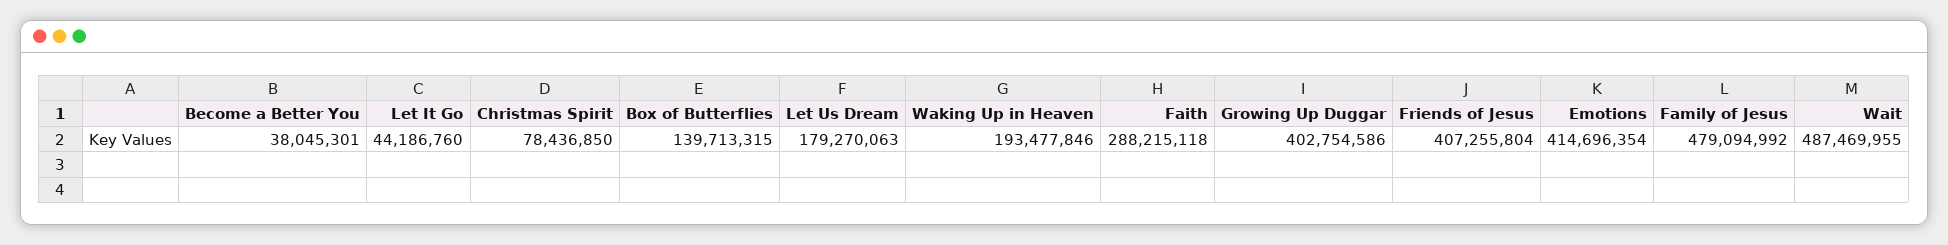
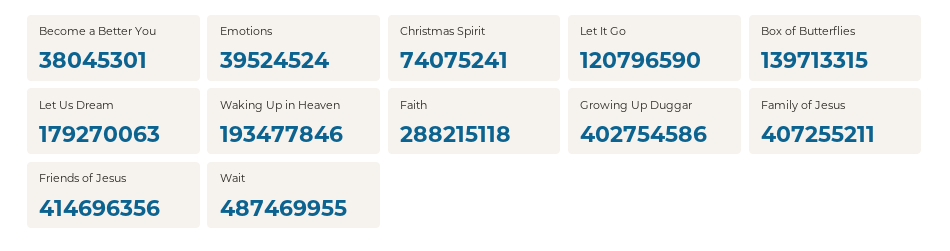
  {
    "Become a Better You": 38045301,
-   "Let It Go": 44186760,
+   "Let It Go": 120796590,
-   "Christmas Spirit": 78436850,
+   "Christmas Spirit": 74075241,
    "Box of Butterflies": 139713315,
    "Let Us Dream": 179270063,
    "Waking Up in Heaven": 193477846,
    "Faith": 288215118,
    "Growing Up Duggar": 402754586,
-   "Friends of Jesus": 407255804,
+   "Friends of Jesus": 414696356,
-   "Emotions": 414696354,
+   "Emotions": 39524524,
-   "Family of Jesus": 479094992,
+   "Family of Jesus": 407255211,
    "Wait": 487469955
  }

